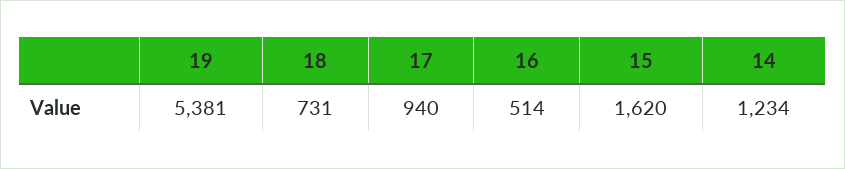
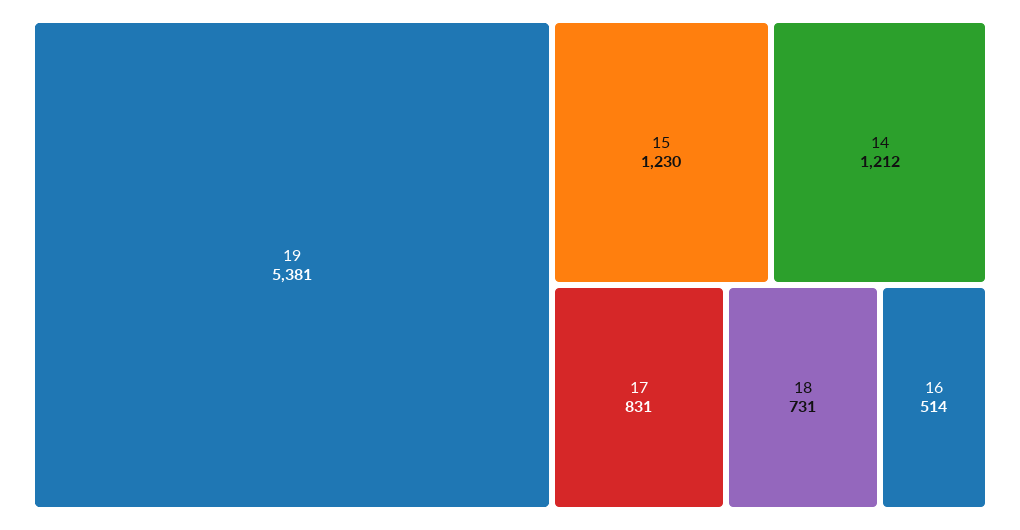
  {
    "19": 5381,
    "18": 731,
-   "17": 940,
+   "17": 831,
    "16": 514,
-   "15": 1620,
+   "15": 1230,
-   "14": 1234
+   "14": 1212
  }

